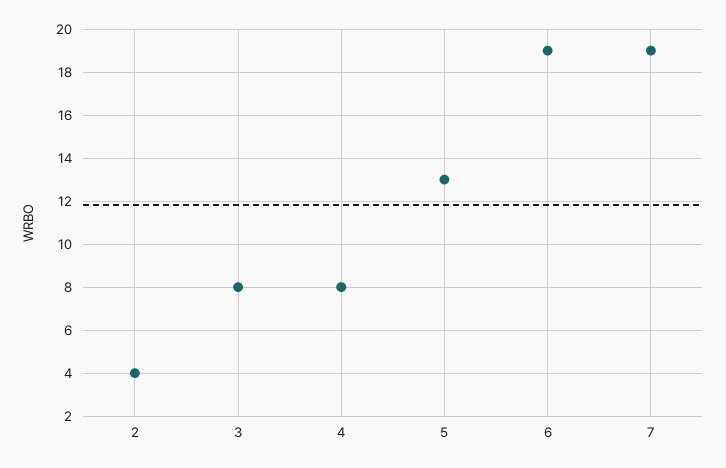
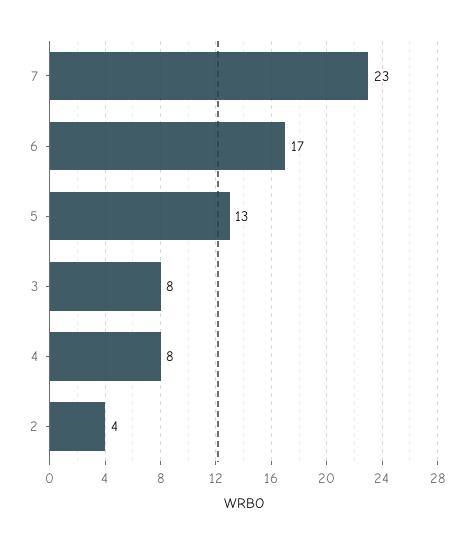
  {
    "2": 4,
    "3": 8,
    "4": 8,
    "5": 13,
-   "6": 19,
+   "6": 17,
-   "7": 19
+   "7": 23
  }

